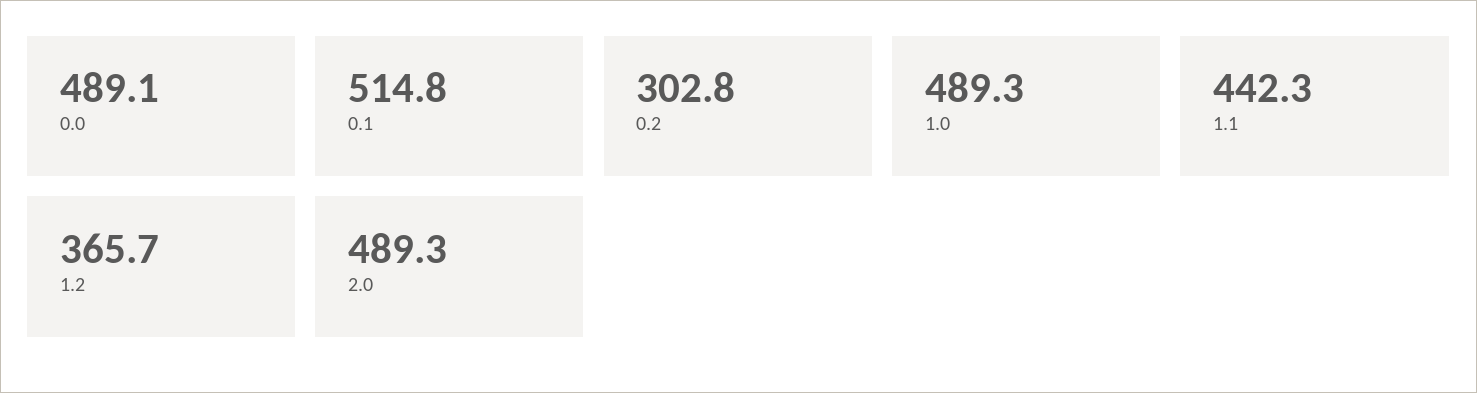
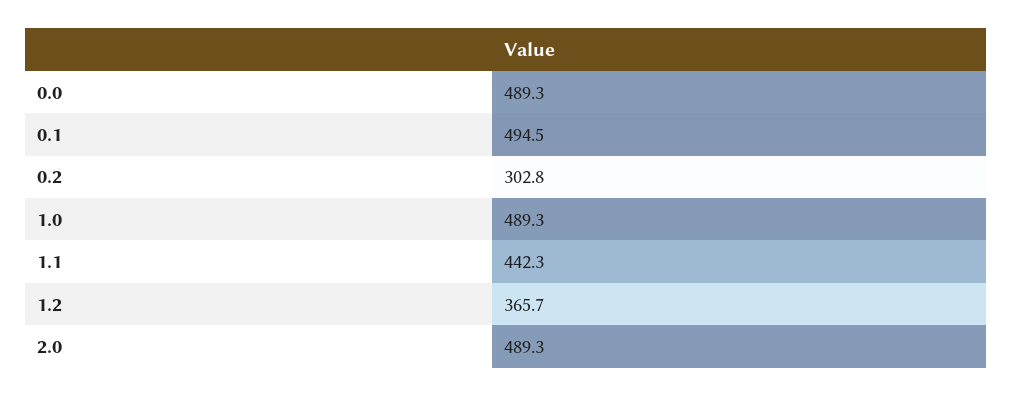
  {
-   "0.0": 489.1,
+   "0.0": 489.3,
-   "0.1": 514.8,
+   "0.1": 494.5,
    "0.2": 302.8,
    "1.0": 489.3,
    "1.1": 442.3,
    "1.2": 365.7,
    "2.0": 489.3
  }

